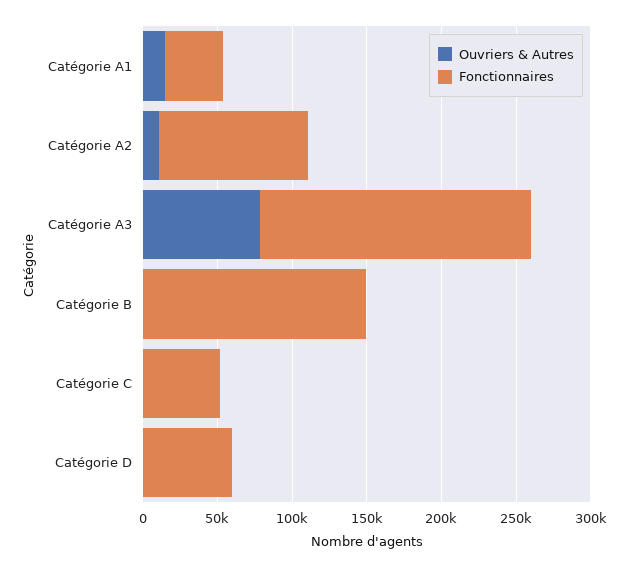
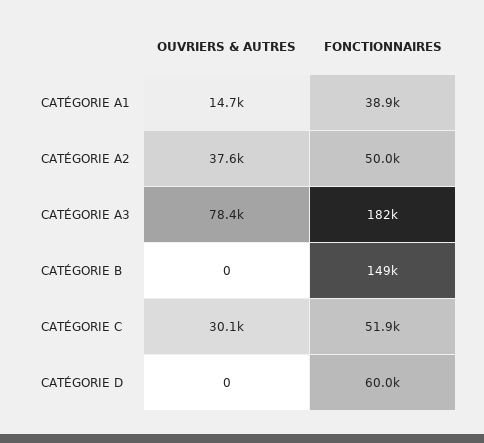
  {
    "Ouvriers & Autres": {
      "Catégorie A1": 14700,
-     "Catégorie A2": 10000,
+     "Catégorie A2": 37600,
      "Catégorie A3": 78400,
      "Catégorie B": 0,
-     "Catégorie C": 0,
+     "Catégorie C": 30100,
      "Catégorie D": 0
    },
    "Fonctionnaires": {
      "Catégorie A1": 38900,
-     "Catégorie A2": 100000,
+     "Catégorie A2": 50000,
      "Catégorie A3": 182000,
      "Catégorie B": 149000,
      "Catégorie C": 51900,
      "Catégorie D": 60000
    }
  }

